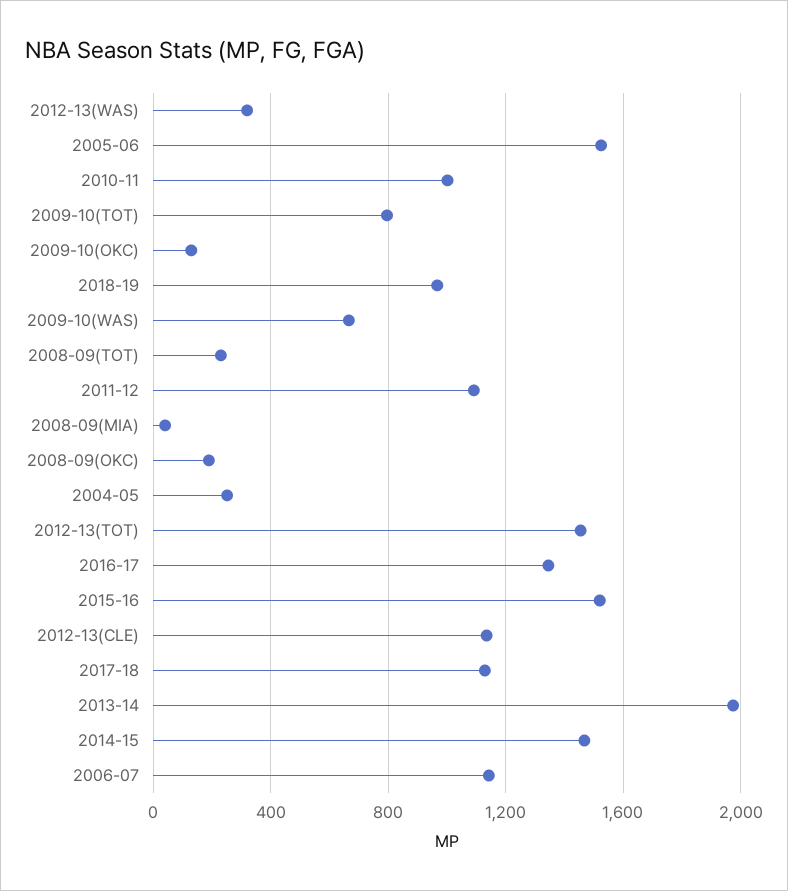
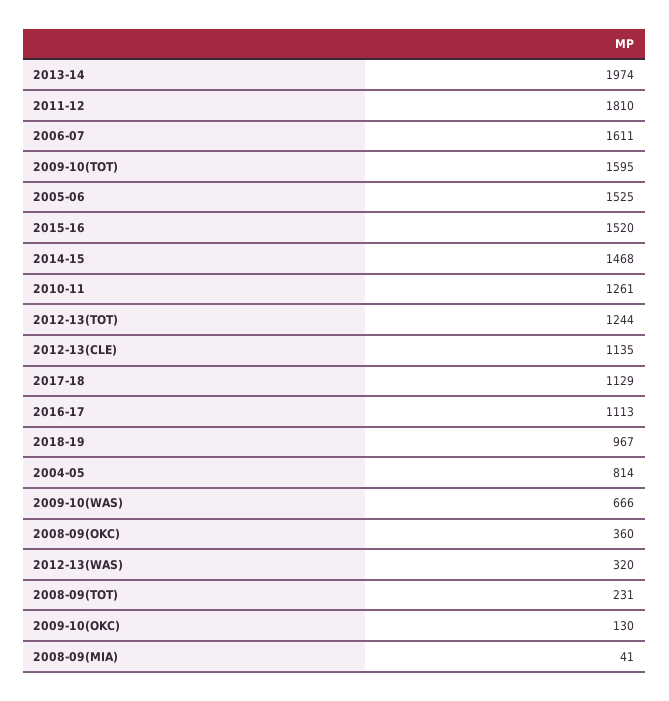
  {
    "2012-13(WAS)": 320,
    "2005-06": 1525,
-   "2010-11": 1000,
+   "2010-11": 1261,
-   "2009-10(TOT)": 800,
+   "2009-10(TOT)": 1595,
    "2009-10(OKC)": 130,
    "2018-19": 967,
    "2009-10(WAS)": 666,
    "2008-09(TOT)": 231,
-   "2011-12": 1100,
+   "2011-12": 1810,
    "2008-09(MIA)": 41,
-   "2008-09(OKC)": 200,
+   "2008-09(OKC)": 360,
-   "2004-05": 250,
+   "2004-05": 814,
-   "2012-13(TOT)": 1450,
+   "2012-13(TOT)": 1244,
-   "2016-17": 1350,
+   "2016-17": 1113,
    "2015-16": 1520,
    "2012-13(CLE)": 1135,
    "2017-18": 1129,
    "2013-14": 1974,
    "2014-15": 1468,
-   "2006-07": 1150
+   "2006-07": 1611
  }

